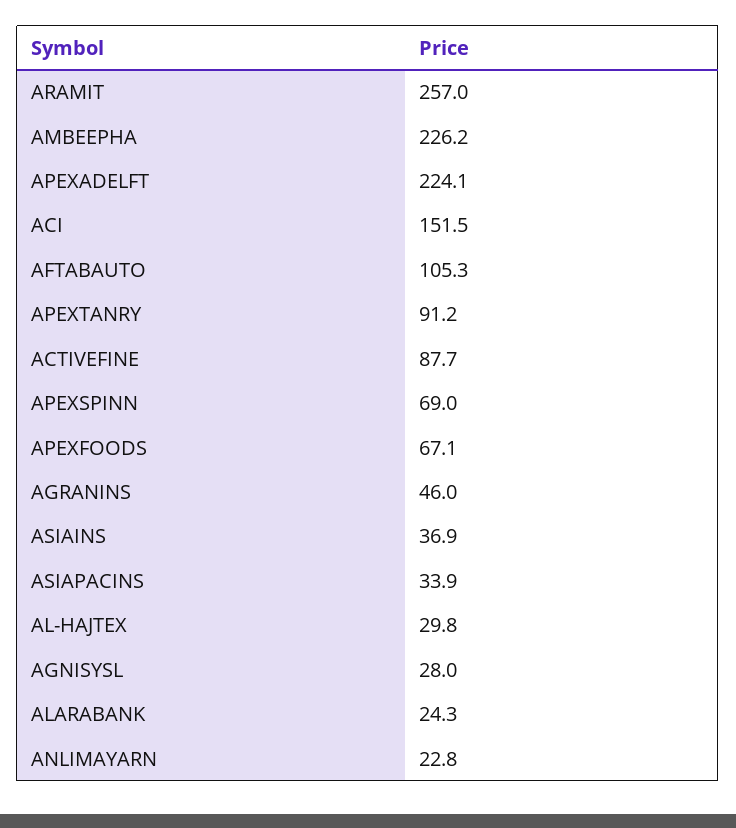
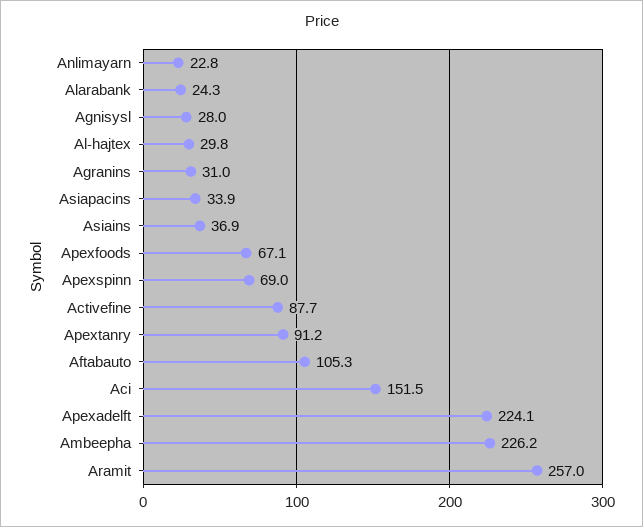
  {
    "ARAMIT": 257,
    "AMBEEPHA": 226.2,
    "APEXADELFT": 224.1,
    "ACI": 151.5,
    "AFTABAUTO": 105.3,
    "APEXTANRY": 91.2,
    "ACTIVEFINE": 87.7,
    "APEXSPINN": 69,
    "APEXFOODS": 67.1,
-   "AGRANINS": 46,
+   "AGRANINS": 31,
    "ASIAINS": 36.9,
    "ASIAPACINS": 33.9,
    "AL-HAJTEX": 29.8,
    "AGNISYSL": 28,
    "ALARABANK": 24.3,
    "ANLIMAYARN": 22.8
  }

